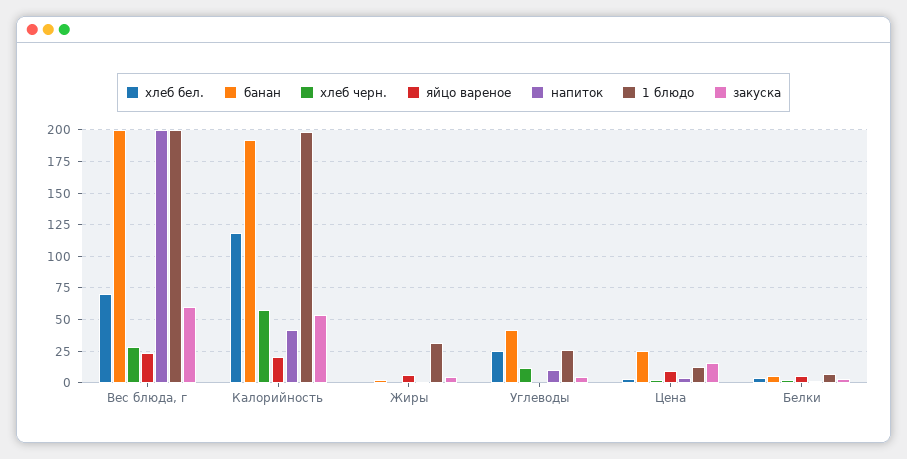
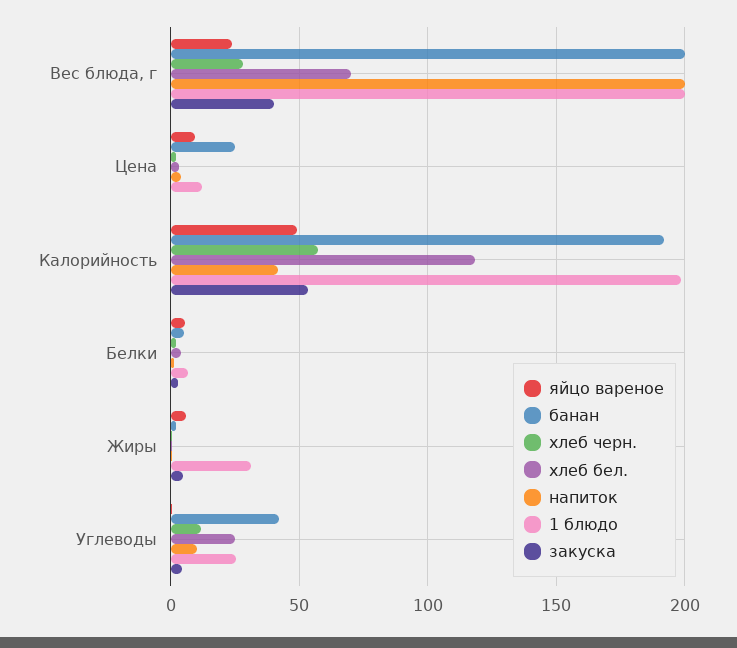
  {
    "хлеб бел.": {
      "Вес блюда, г": 70,
      "Калорийность": 120,
      "Жиры": 0,
      "Углеводы": 25,
      "Цена": 5,
      "Белки": 5
    },
    "банан": {
      "Вес блюда, г": 200,
      "Калорийность": 190,
      "Жиры": 0,
      "Углеводы": 40,
      "Цена": 25,
      "Белки": 5
    },
    "хлеб черн.": {
      "Вес блюда, г": 30,
      "Калорийность": 55,
      "Жиры": 0,
      "Углеводы": 10,
      "Цена": 0,
      "Белки": 0
    },
    "яйцо вареное": {
      "Вес блюда, г": 25,
-     "Калорийность": 20,
+     "Калорийность": 50,
      "Жиры": 5,
      "Углеводы": 0,
      "Цена": 10,
      "Белки": 5
    },
    "напиток": {
      "Вес блюда, г": 200,
      "Калорийность": 40,
      "Жиры": 0,
      "Углеводы": 10,
      "Цена": 5,
      "Белки": 0
    },
    "1 блюдо": {
      "Вес блюда, г": 200,
      "Калорийность": 200,
      "Жиры": 30,
      "Углеводы": 25,
      "Цена": 10,
      "Белки": 5
    },
    "закуска": {
-     "Вес блюда, г": 60,
+     "Вес блюда, г": 40,
      "Калорийность": 55,
      "Жиры": 5,
      "Углеводы": 5,
-     "Цена": 15,
+     "Цена": 0,
      "Белки": 5
    }
  }

